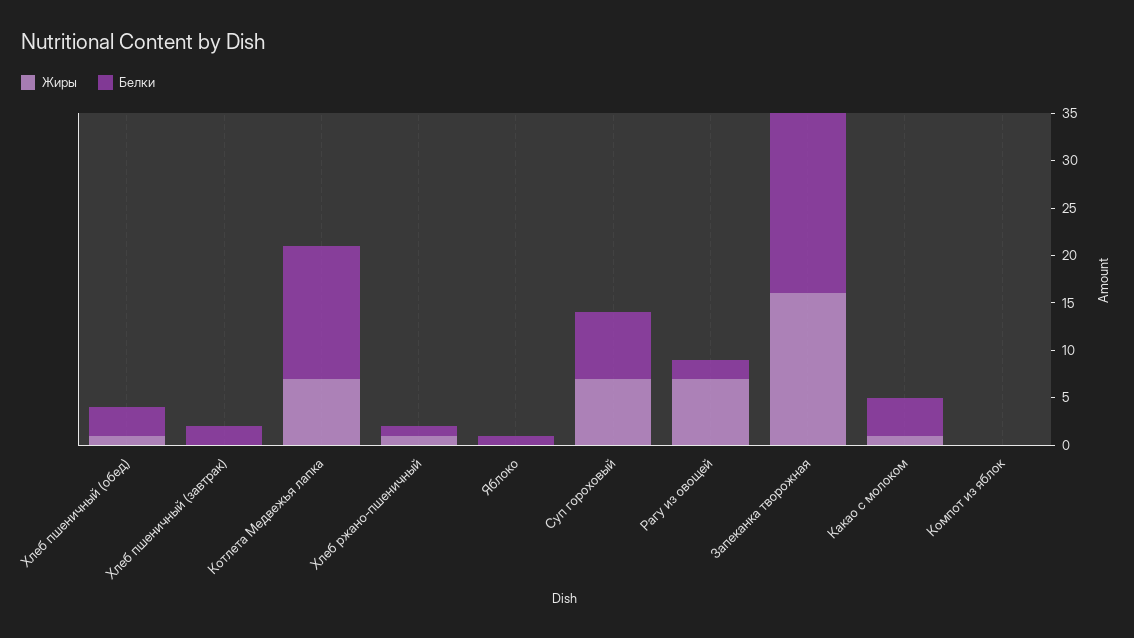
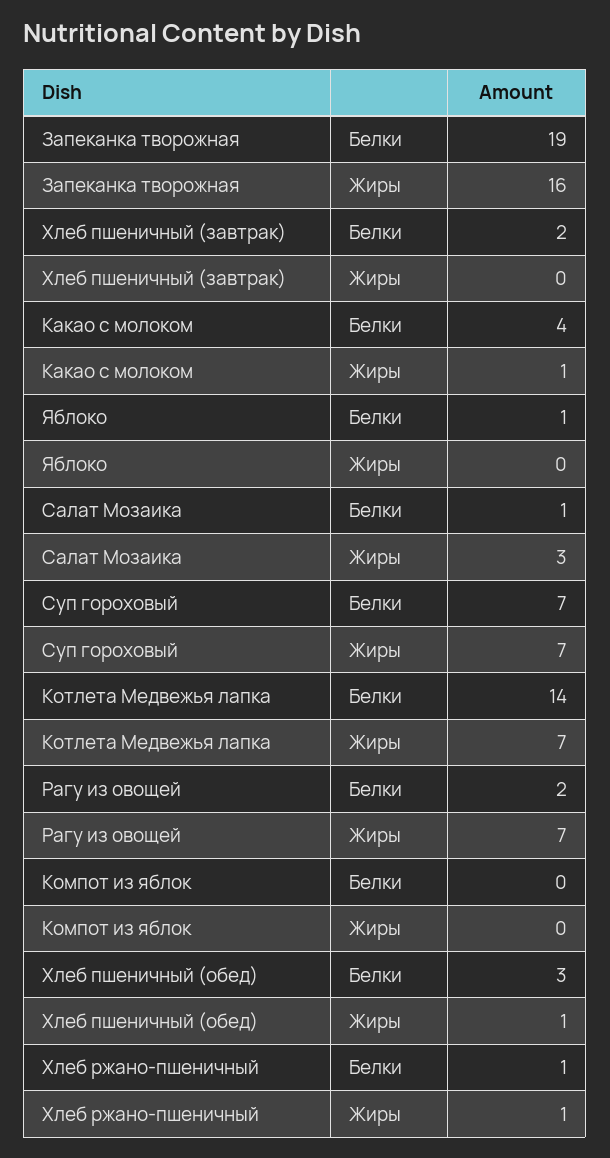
  {
    "Жиры": {
      "Хлеб пшеничный (обед)": 1,
      "Хлеб пшеничный (завтрак)": 0,
      "Котлета Медвежья лапка": 7,
      "Хлеб ржано-пшеничный": 1,
      "Яблоко": 0,
      "Суп гороховый": 7,
      "Рагу из овощей": 7,
      "Запеканка творожная": 16,
      "Какао с молоком": 1,
-     "Компот из яблок": 0
+     "Компот из яблок": 0,
+     "Салат Мозаика": 3
    },
    "Белки": {
      "Хлеб пшеничный (обед)": 3,
      "Хлеб пшеничный (завтрак)": 2,
      "Котлета Медвежья лапка": 14,
      "Хлеб ржано-пшеничный": 1,
      "Яблоко": 1,
      "Суп гороховый": 7,
      "Рагу из овощей": 2,
      "Запеканка творожная": 19,
      "Какао с молоком": 4,
-     "Компот из яблок": 0
+     "Компот из яблок": 0,
+     "Салат Мозаика": 1
    }
  }

